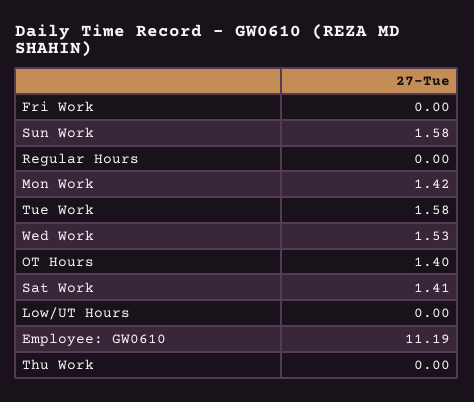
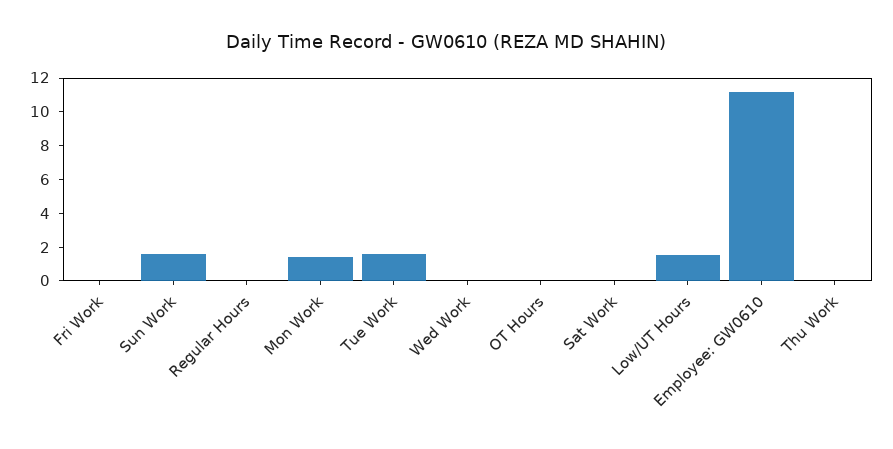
  {
    "Fri Work": 0,
    "Sun Work": 1.58,
    "Regular Hours": 0,
    "Mon Work": 1.42,
    "Tue Work": 1.58,
-   "Wed Work": 1.53,
+   "Wed Work": 0,
-   "OT Hours": 1.4,
+   "OT Hours": 0,
-   "Sat Work": 1.41,
+   "Sat Work": 0,
-   "Low/UT Hours": 0,
+   "Low/UT Hours": 1.5,
    "Employee: GW0610": 11.19,
    "Thu Work": 0
  }

